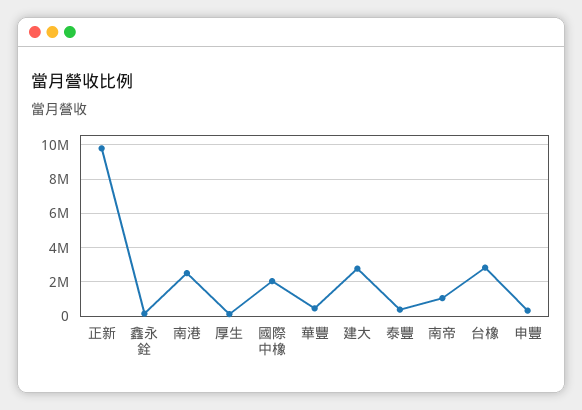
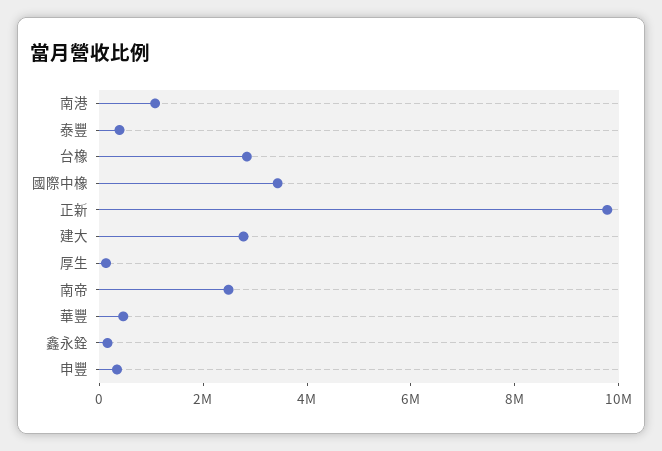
  {
    "正新": 10000000,
    "鑫永銓": 0,
-   "南港": 2500000,
+   "南港": 1000000,
    "厚生": 0,
-   "國際中橡": 2000000,
+   "國際中橡": 3500000,
    "華豐": 500000,
    "建大": 3000000,
    "泰豐": 500000,
-   "南帝": 1000000,
+   "南帝": 2500000,
    "台橡": 3000000,
    "申豐": 500000
  }

